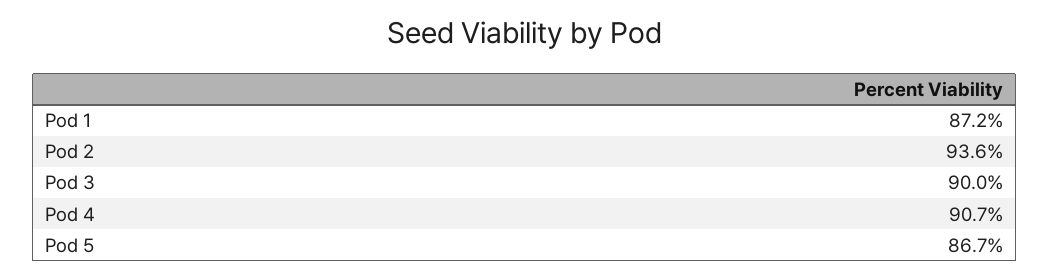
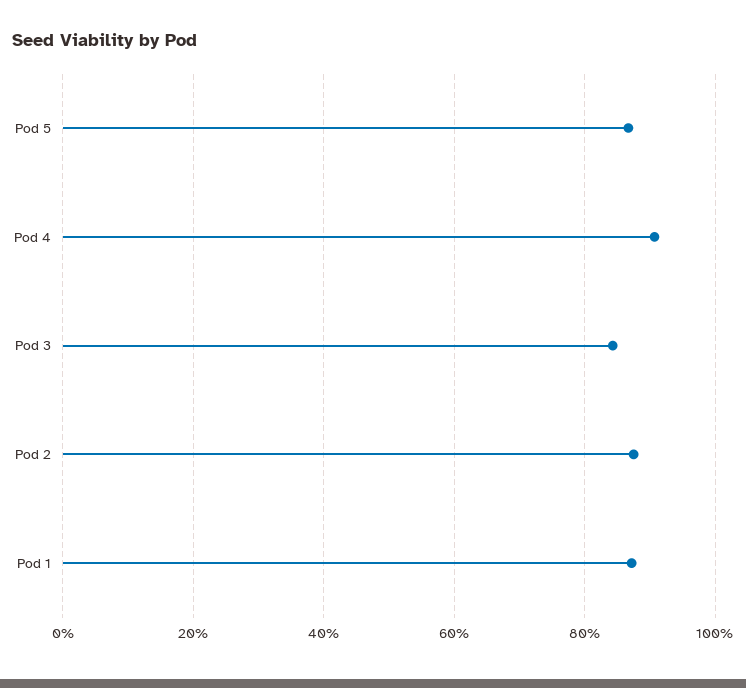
  {
    "Pod 1": 87.2,
-   "Pod 2": 93.6,
+   "Pod 2": 88,
-   "Pod 3": 90,
+   "Pod 3": 84,
    "Pod 4": 90.7,
    "Pod 5": 86.7
  }

